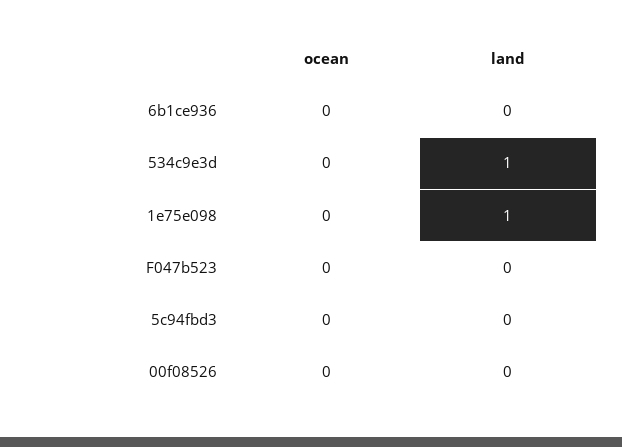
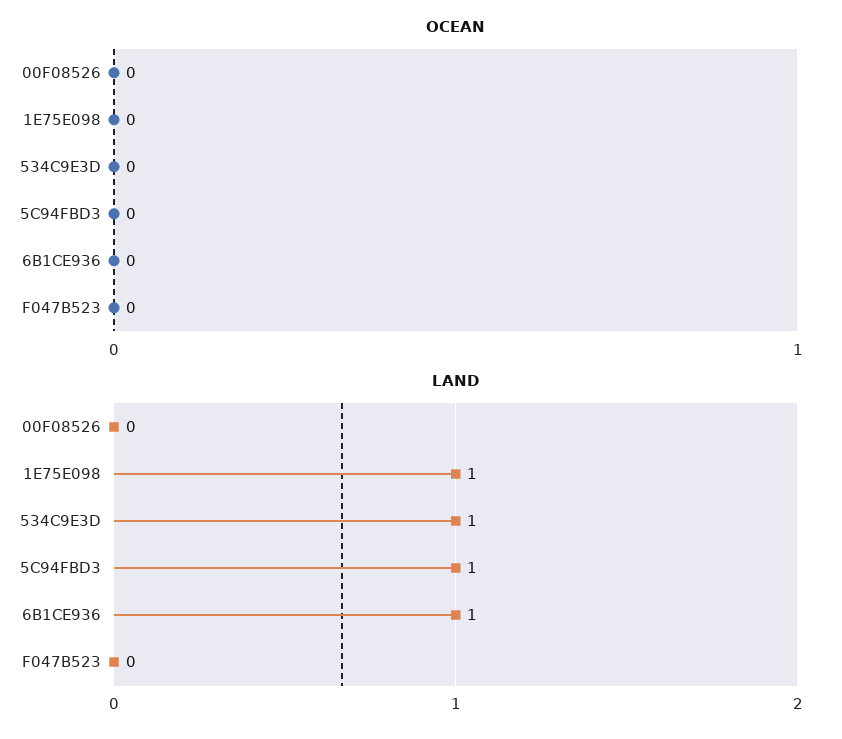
  {
    "ocean": {
      "6b1ce936": 0,
      "534c9e3d": 0,
      "1e75e098": 0,
      "F047b523": 0,
      "5c94fbd3": 0,
      "00f08526": 0
    },
    "land": {
-     "6b1ce936": 0,
+     "6b1ce936": 1,
      "534c9e3d": 1,
      "1e75e098": 1,
      "F047b523": 0,
-     "5c94fbd3": 0,
+     "5c94fbd3": 1,
      "00f08526": 0
    }
  }

